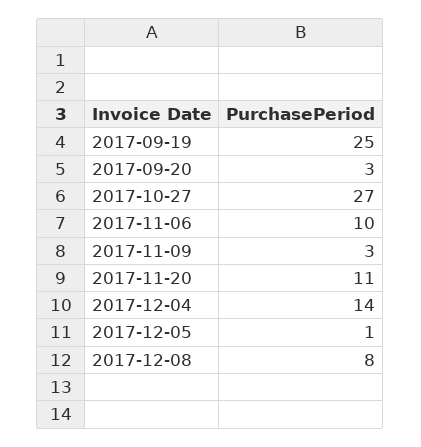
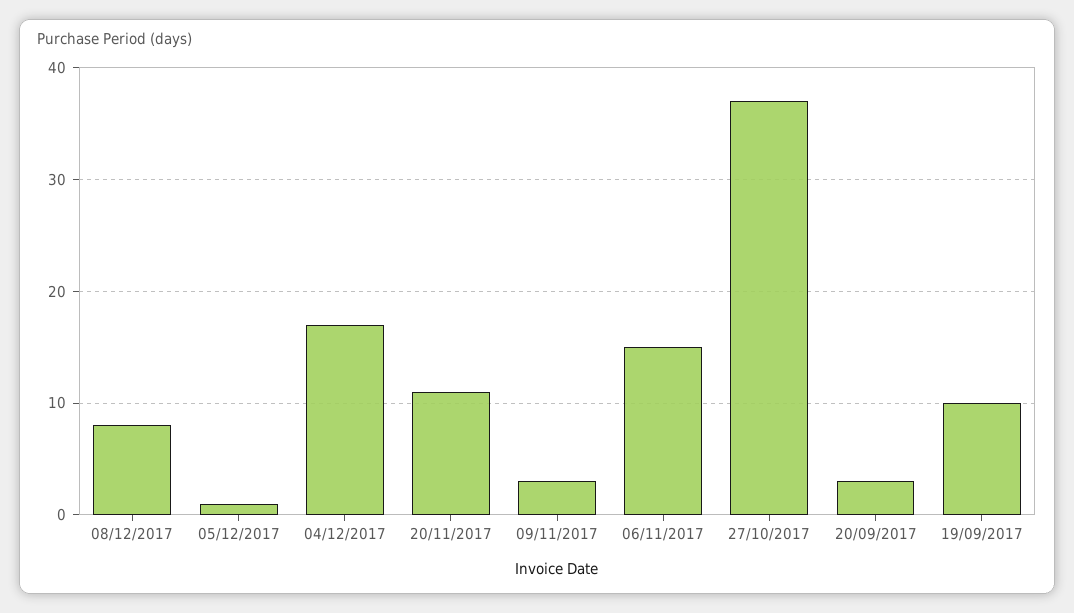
  {
-   "2017-09-19": 25,
+   "2017-09-19": 10,
    "2017-09-20": 3,
-   "2017-10-27": 27,
+   "2017-10-27": 37,
-   "2017-11-06": 10,
+   "2017-11-06": 15,
    "2017-11-09": 3,
    "2017-11-20": 11,
-   "2017-12-04": 14,
+   "2017-12-04": 17,
    "2017-12-05": 1,
    "2017-12-08": 8
  }

